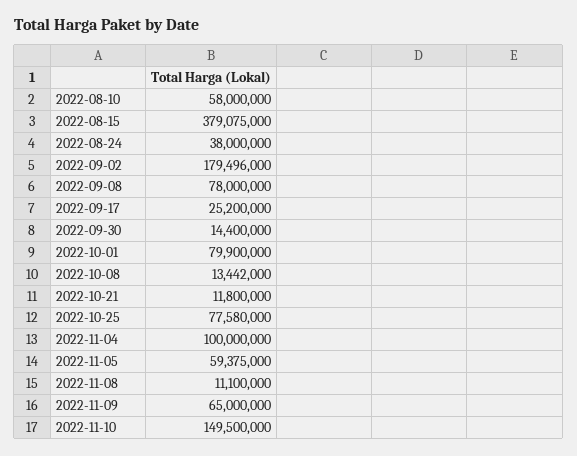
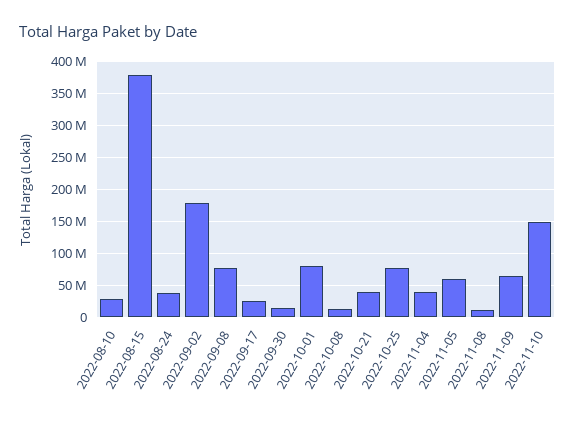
  {
-   "2022-08-10": 58000000,
+   "2022-08-10": 30000000,
    "2022-08-15": 379075000,
    "2022-08-24": 38000000,
    "2022-09-02": 179496000,
    "2022-09-08": 78000000,
    "2022-09-17": 25200000,
    "2022-09-30": 14400000,
    "2022-10-01": 79900000,
    "2022-10-08": 13442000,
-   "2022-10-21": 11800000,
+   "2022-10-21": 40000000,
    "2022-10-25": 77580000,
-   "2022-11-04": 100000000,
+   "2022-11-04": 40000000,
    "2022-11-05": 59375000,
    "2022-11-08": 11100000,
    "2022-11-09": 65000000,
    "2022-11-10": 149500000
  }

